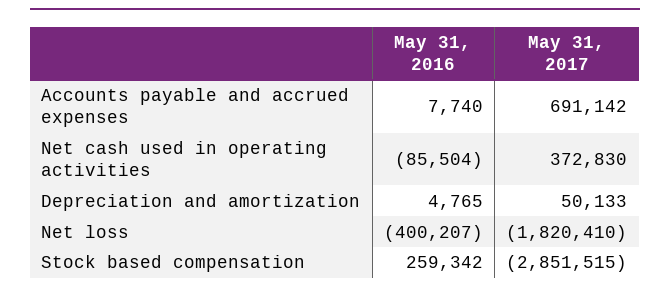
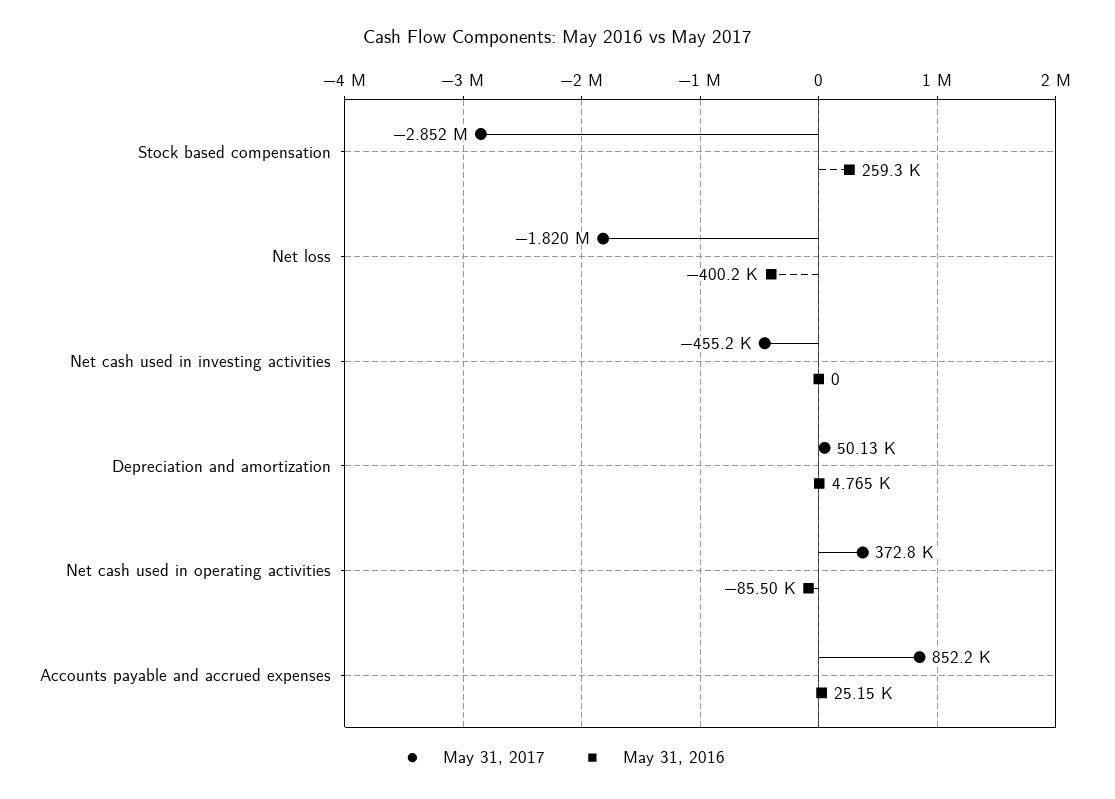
  {
    "May 31, 2016": {
-     "Accounts payable and accrued expenses": 7740,
+     "Accounts payable and accrued expenses": 25150,
      "Net cash used in operating activities": -85504,
      "Depreciation and amortization": 4765,
      "Net loss": -400207,
-     "Stock based compensation": 259342
+     "Stock based compensation": 259342,
+     "Net cash used in investing activities": 0
    },
    "May 31, 2017": {
-     "Accounts payable and accrued expenses": 691142,
+     "Accounts payable and accrued expenses": 852200,
      "Net cash used in operating activities": 372830,
      "Depreciation and amortization": 50133,
      "Net loss": -1820410,
-     "Stock based compensation": -2851515
+     "Stock based compensation": -2851515,
+     "Net cash used in investing activities": -455200
    }
  }

